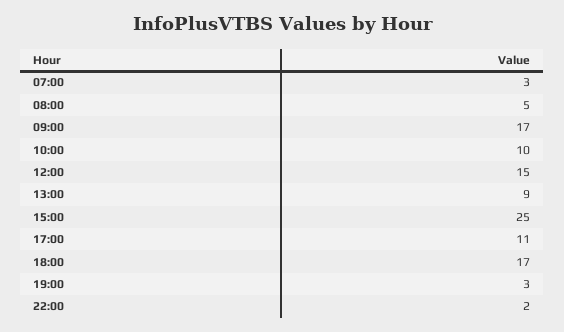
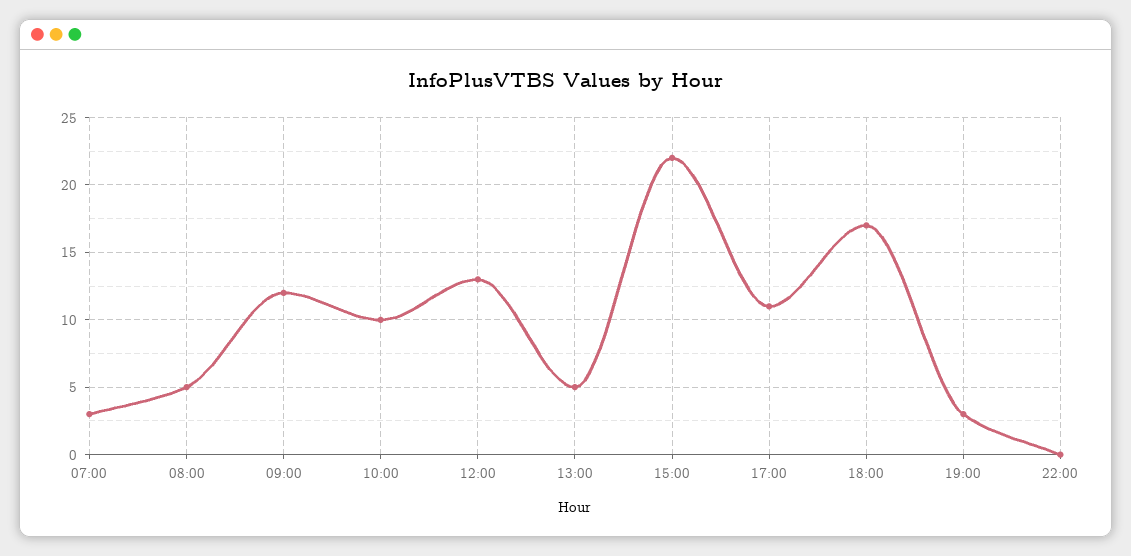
  {
    "07:00": 3,
    "08:00": 5,
-   "09:00": 17,
+   "09:00": 12,
    "10:00": 10,
-   "12:00": 15,
+   "12:00": 13,
-   "13:00": 9,
+   "13:00": 5,
-   "15:00": 25,
+   "15:00": 22,
    "17:00": 11,
    "18:00": 17,
    "19:00": 3,
-   "22:00": 2
+   "22:00": 0
  }

